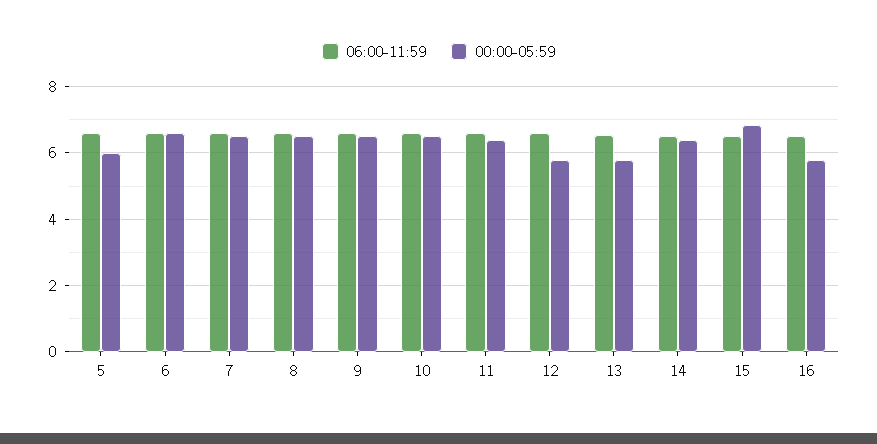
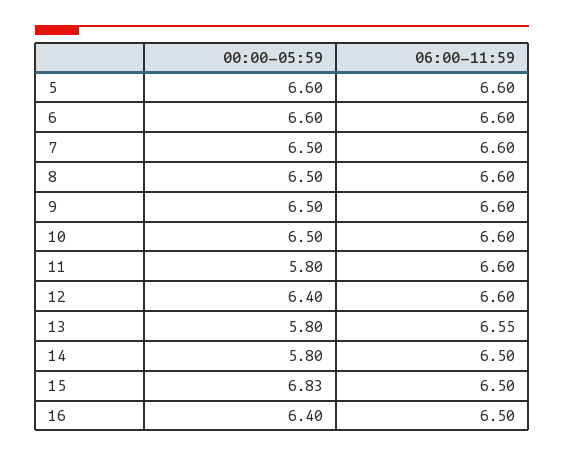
  {
    "06:00-11:59": {
      "5": 6.6,
      "6": 6.6,
      "7": 6.6,
      "8": 6.6,
      "9": 6.6,
      "10": 6.6,
      "11": 6.6,
      "12": 6.6,
      "13": 6.55,
      "14": 6.5,
      "15": 6.5,
      "16": 6.5
    },
    "00:00-05:59": {
-     "5": 6,
+     "5": 6.6,
      "6": 6.6,
      "7": 6.5,
      "8": 6.5,
      "9": 6.5,
      "10": 6.5,
-     "11": 6.4,
+     "11": 5.8,
-     "12": 5.8,
+     "12": 6.4,
      "13": 5.8,
-     "14": 6.4,
+     "14": 5.8,
      "15": 6.83,
-     "16": 5.8
+     "16": 6.4
    }
  }

